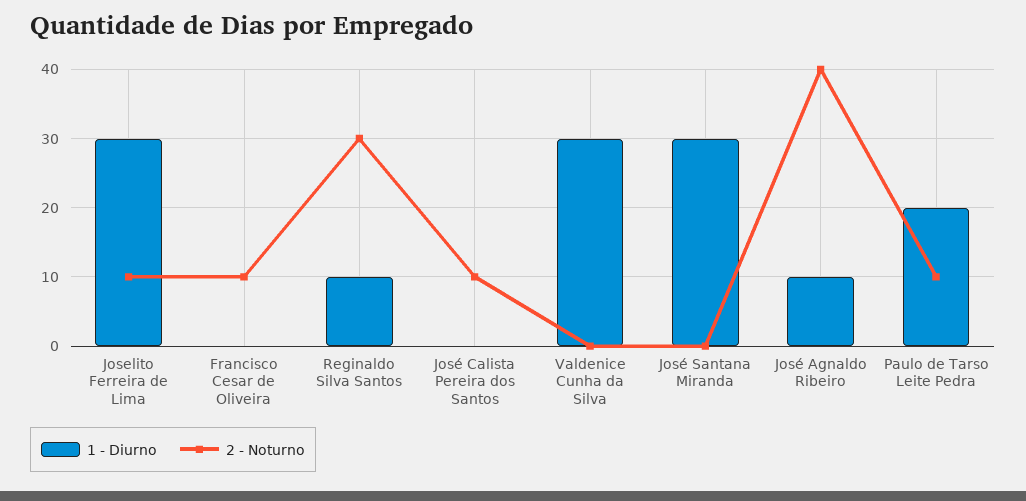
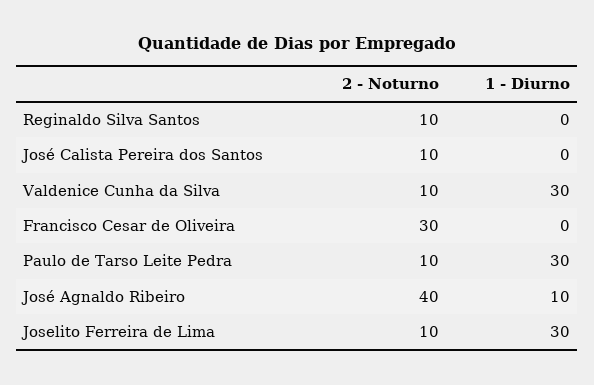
  {
    "1 - Diurno": {
      "Joselito Ferreira de Lima": 30,
      "Francisco Cesar de Oliveira": 0,
-     "Reginaldo Silva Santos": 10,
+     "Reginaldo Silva Santos": 0,
      "José Calista Pereira dos Santos": 0,
      "Valdenice Cunha da Silva": 30,
-     "José Santana Miranda": 30,
      "José Agnaldo Ribeiro": 10,
-     "Paulo de Tarso Leite Pedra": 20
+     "Paulo de Tarso Leite Pedra": 30
    },
    "2 - Noturno": {
      "Joselito Ferreira de Lima": 10,
-     "Francisco Cesar de Oliveira": 10,
+     "Francisco Cesar de Oliveira": 30,
-     "Reginaldo Silva Santos": 30,
+     "Reginaldo Silva Santos": 10,
      "José Calista Pereira dos Santos": 10,
-     "Valdenice Cunha da Silva": 0,
+     "Valdenice Cunha da Silva": 10,
-     "José Santana Miranda": 0,
      "José Agnaldo Ribeiro": 40,
      "Paulo de Tarso Leite Pedra": 10
    }
  }

